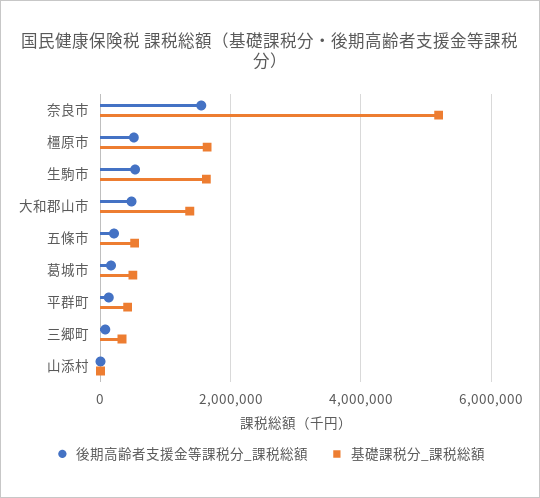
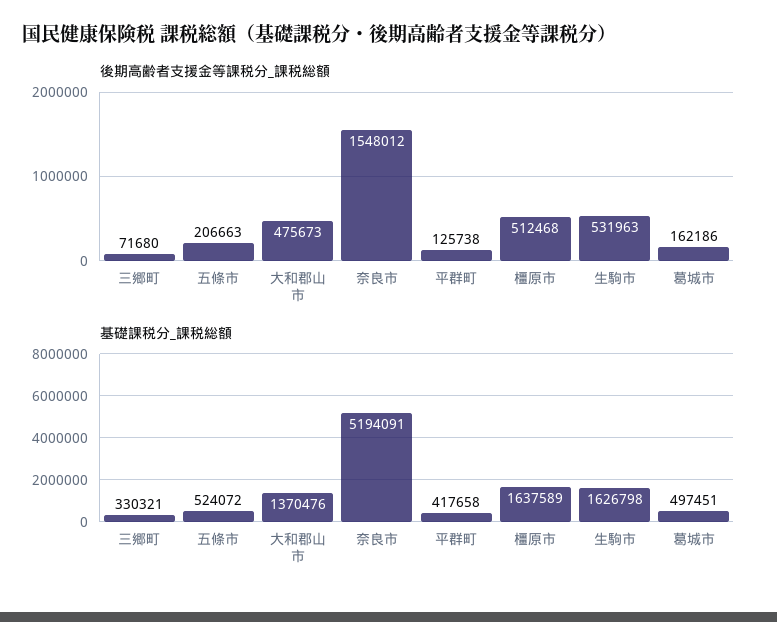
  {
    "後期高齢者支援金等課税分_課税総額": {
      "奈良市": 1548012,
      "橿原市": 512468,
      "生駒市": 531963,
      "大和郡山市": 475673,
      "五條市": 206663,
      "葛城市": 162186,
      "平群町": 125738,
-     "三郷町": 71680,
+     "三郷町": 71680
-     "山添村": 0
    },
    "基礎課税分_課税総額": {
      "奈良市": 5194091,
      "橿原市": 1637589,
      "生駒市": 1626798,
      "大和郡山市": 1370476,
      "五條市": 524072,
      "葛城市": 497451,
      "平群町": 417658,
-     "三郷町": 330321,
+     "三郷町": 330321
-     "山添村": 0
    }
  }

